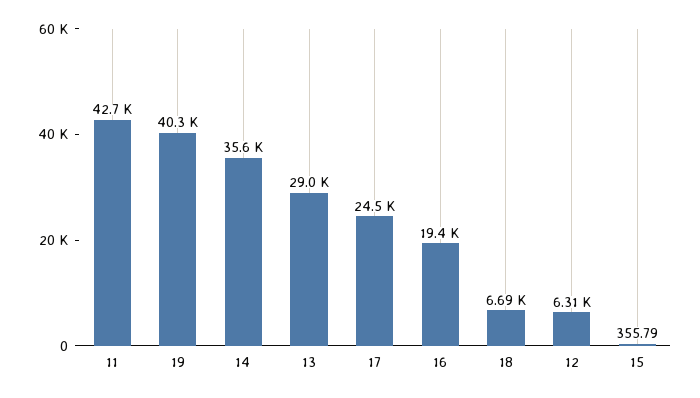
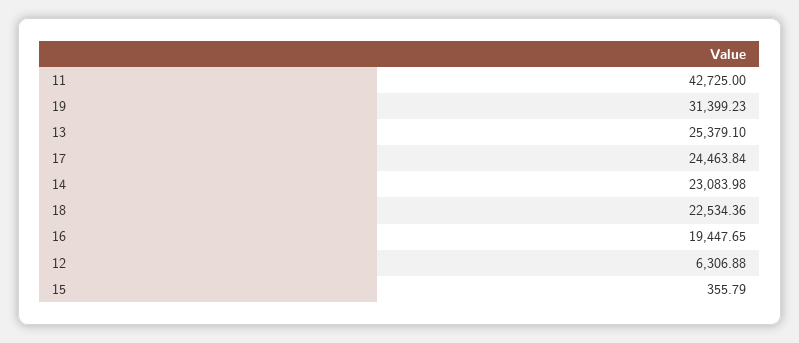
  {
    "11": 42725,
-   "19": 40300,
+   "19": 31399.23,
-   "14": 35600,
+   "14": 23083.98,
-   "13": 29000,
+   "13": 25379.1,
    "17": 24463.84,
    "16": 19447.65,
-   "18": 6690,
+   "18": 22534.36,
    "12": 6306.88,
    "15": 355.79
  }

